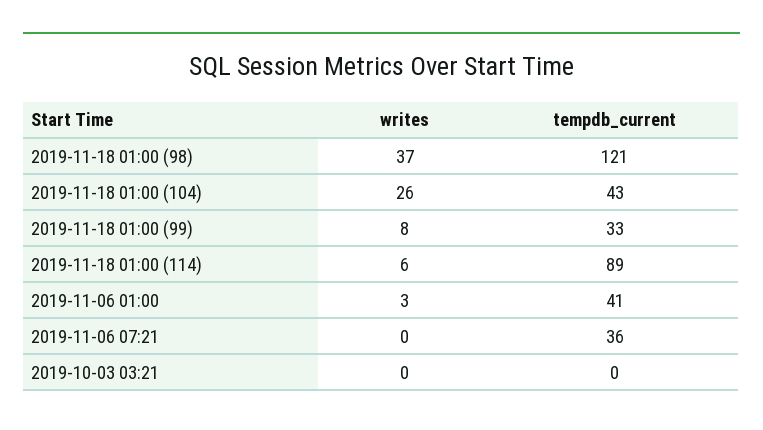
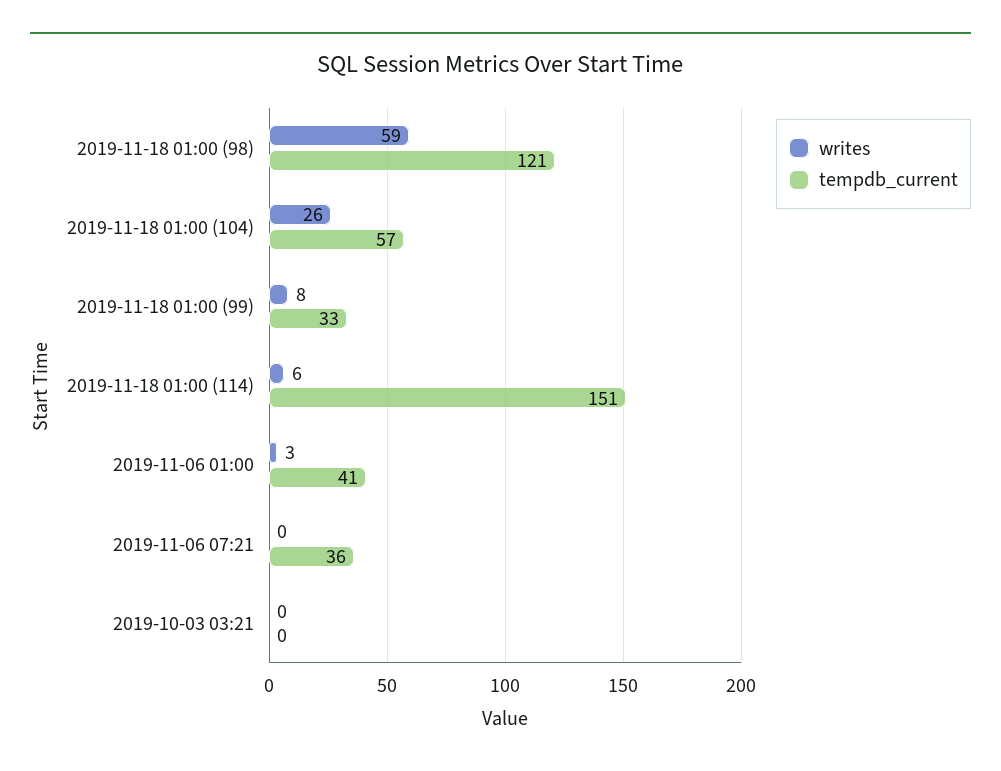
  {
    "writes": {
-     "2019-11-18 01:00 (98)": 37,
+     "2019-11-18 01:00 (98)": 59,
      "2019-11-18 01:00 (104)": 26,
      "2019-11-18 01:00 (99)": 8,
      "2019-11-18 01:00 (114)": 6,
      "2019-11-06 01:00": 3,
      "2019-11-06 07:21": 0,
      "2019-10-03 03:21": 0
    },
    "tempdb_current": {
      "2019-11-18 01:00 (98)": 121,
-     "2019-11-18 01:00 (104)": 43,
+     "2019-11-18 01:00 (104)": 57,
      "2019-11-18 01:00 (99)": 33,
-     "2019-11-18 01:00 (114)": 89,
+     "2019-11-18 01:00 (114)": 151,
      "2019-11-06 01:00": 41,
      "2019-11-06 07:21": 36,
      "2019-10-03 03:21": 0
    }
  }

